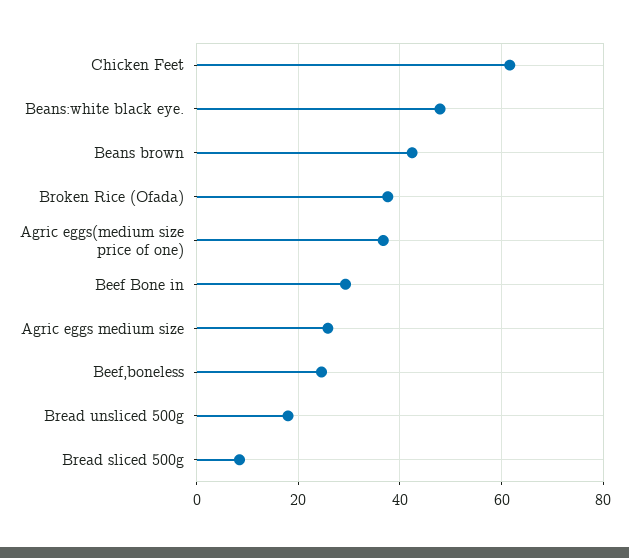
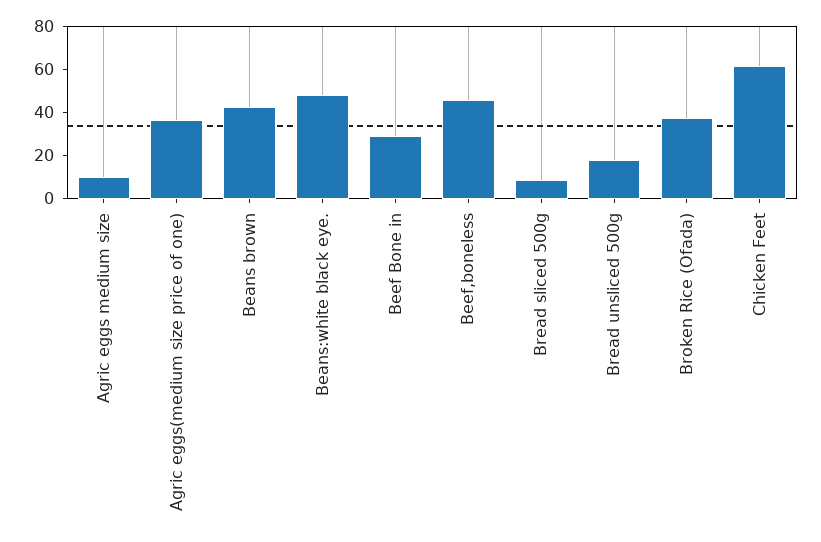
  {
    "Chicken Feet": 62,
    "Beans:white black eye.": 48,
    "Beans brown": 42,
    "Broken Rice (Ofada)": 38,
    "Agric eggs(medium size price of one)": 36,
    "Beef Bone in": 30,
-   "Agric eggs medium size": 26,
+   "Agric eggs medium size": 10,
-   "Beef,boneless": 24,
+   "Beef,boneless": 45,
    "Bread unsliced 500g": 18,
    "Bread sliced 500g": 8
  }

